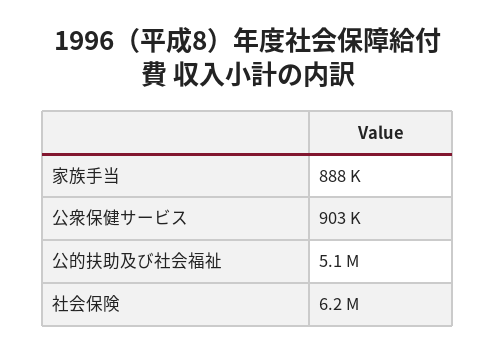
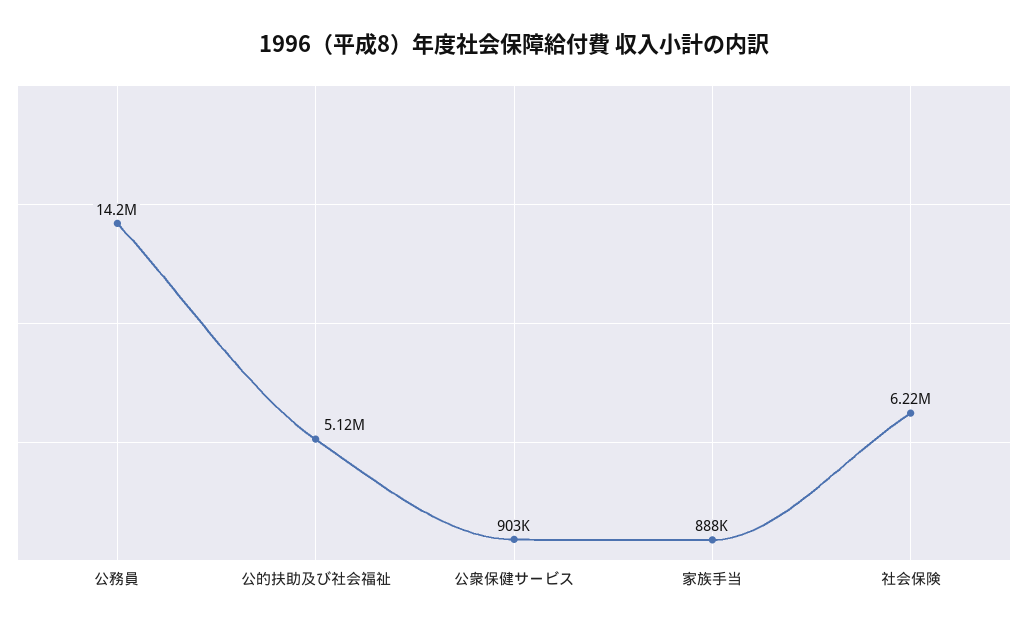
  {
    "家族手当": 888000,
    "公衆保健サービス": 903000,
    "公的扶助及び社会福祉": 5120000,
-   "社会保険": 6220000
+   "社会保険": 6220000,
+   "公務員": 14200000
  }

